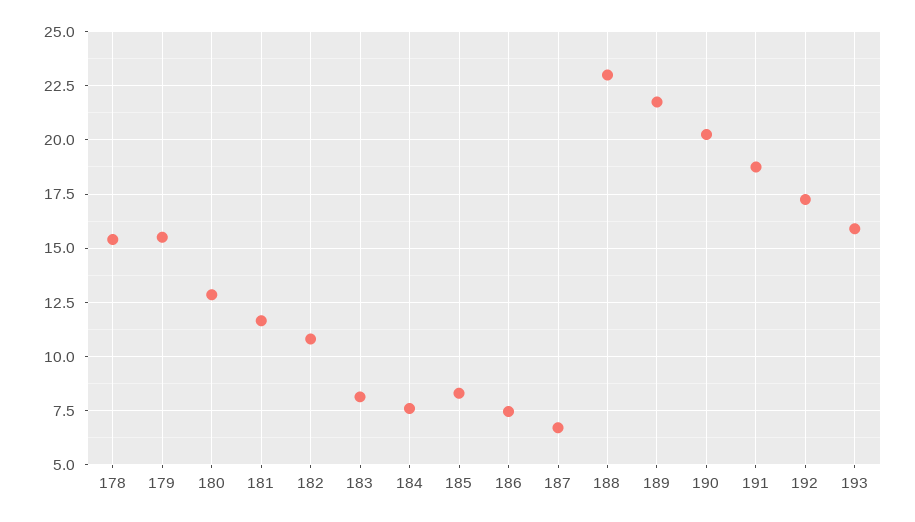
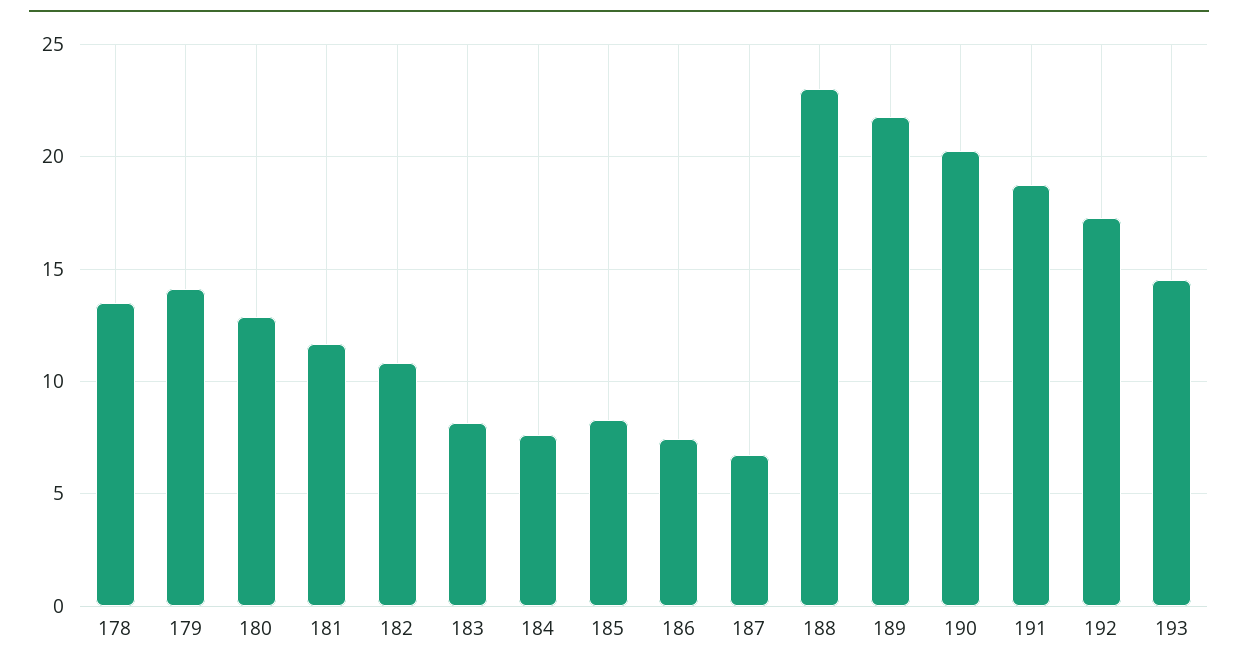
  {
-   "178": 15.5,
+   "178": 13.5,
-   "179": 15.5,
+   "179": 14,
    "180": 13,
    "181": 11.5,
    "182": 11,
    "183": 8,
    "184": 7.5,
    "185": 8.5,
    "186": 7.5,
    "187": 6.5,
    "188": 23,
    "189": 22,
    "190": 20.5,
    "191": 19,
    "192": 17.5,
-   "193": 16
+   "193": 14.5
  }

